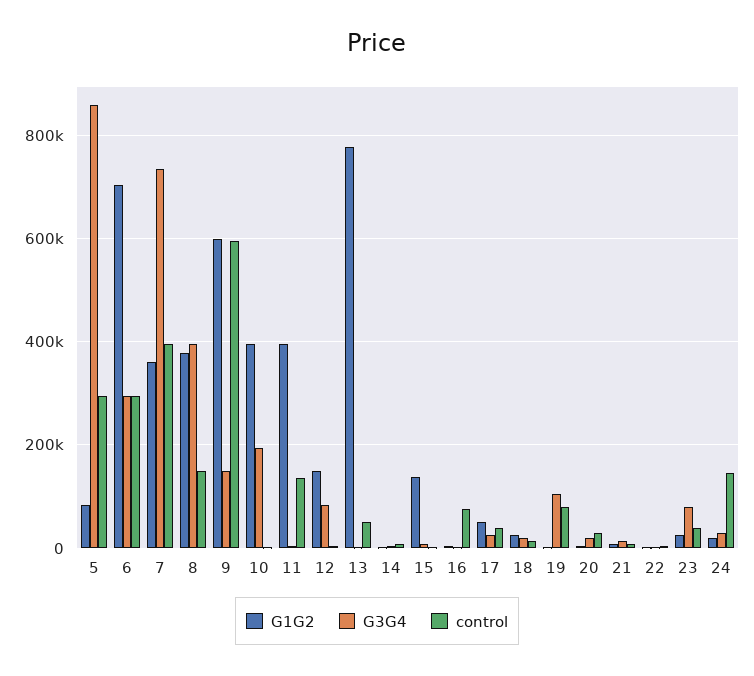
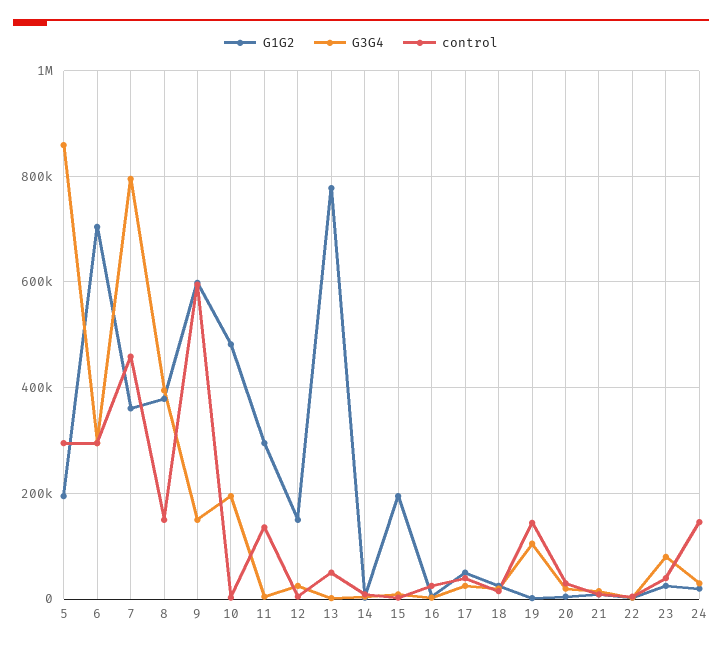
  {
    "G1G2": {
-     "5": 80000,
+     "5": 200000,
      "6": 700000,
      "7": 360000,
      "8": 380000,
      "9": 600000,
-     "10": 400000,
+     "10": 480000,
-     "11": 400000,
+     "11": 300000,
      "12": 140000,
      "13": 780000,
      "14": 0,
-     "15": 140000,
+     "15": 200000,
      "16": 0,
      "17": 40000,
      "18": 20000,
      "19": 0,
      "20": 0,
      "21": 0,
      "22": 0,
      "23": 20000,
      "24": 20000
    },
    "G3G4": {
      "5": 860000,
      "6": 300000,
-     "7": 740000,
+     "7": 800000,
      "8": 400000,
      "9": 140000,
      "10": 200000,
      "11": 0,
-     "12": 80000,
+     "12": 20000,
      "13": 0,
      "14": 0,
      "15": 0,
      "16": 0,
      "17": 20000,
      "18": 20000,
      "19": 100000,
      "20": 20000,
      "21": 20000,
      "22": 0,
      "23": 80000,
      "24": 20000
    },
    "control": {
      "5": 300000,
      "6": 300000,
-     "7": 400000,
+     "7": 460000,
      "8": 140000,
      "9": 600000,
      "10": 0,
      "11": 140000,
      "12": 0,
      "13": 40000,
      "14": 0,
      "15": 0,
-     "16": 80000,
+     "16": 20000,
      "17": 40000,
      "18": 20000,
-     "19": 80000,
+     "19": 140000,
      "20": 20000,
      "21": 0,
      "22": 0,
      "23": 40000,
      "24": 140000
    }
  }

